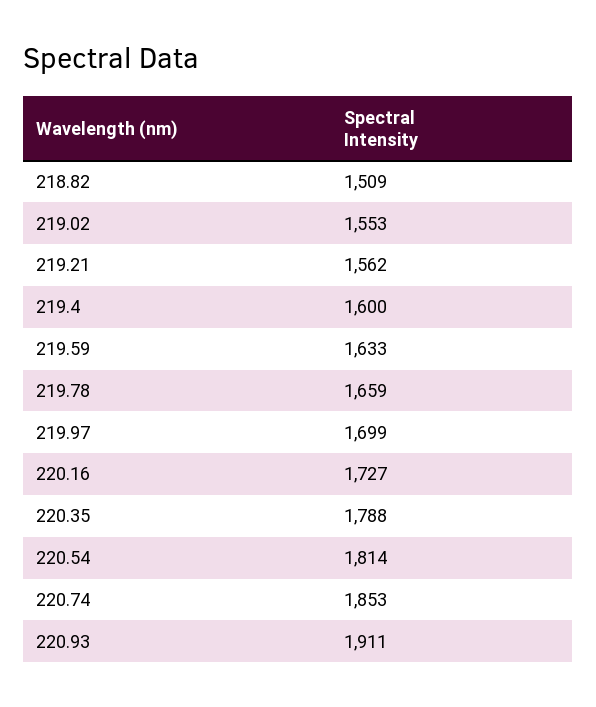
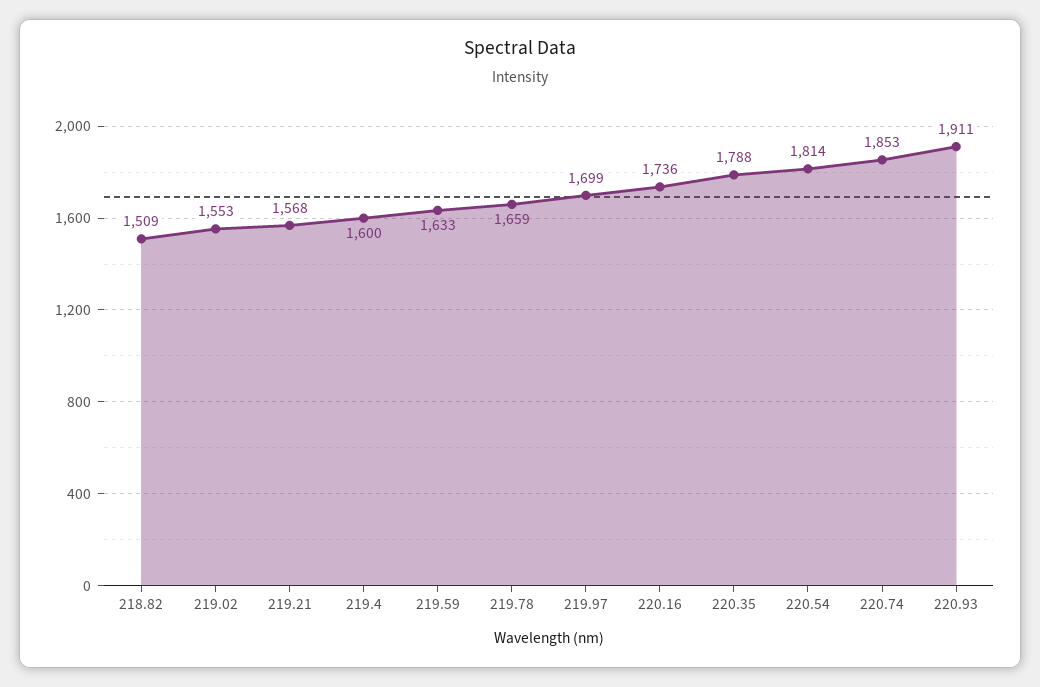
  {
    "218.82": 1509,
    "219.02": 1553,
-   "219.21": 1562,
+   "219.21": 1568,
    "219.4": 1600,
    "219.59": 1633,
    "219.78": 1659,
    "219.97": 1699,
-   "220.16": 1727,
+   "220.16": 1736,
    "220.35": 1788,
    "220.54": 1814,
    "220.74": 1853,
    "220.93": 1911
  }

